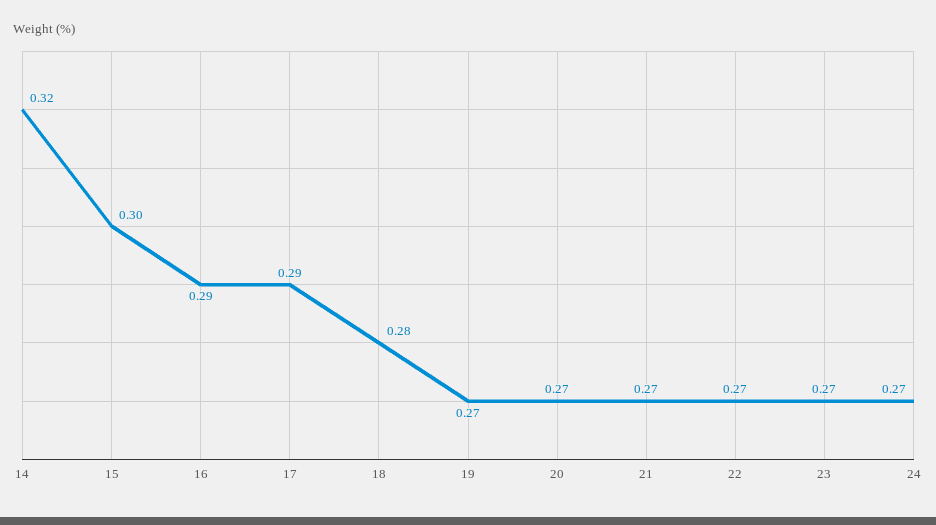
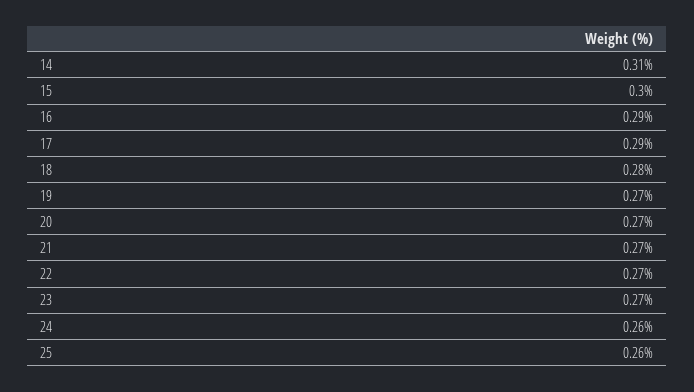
  {
-   "14": 0.32,
+   "14": 0.31,
    "15": 0.3,
    "16": 0.29,
    "17": 0.29,
    "18": 0.28,
    "19": 0.27,
    "20": 0.27,
    "21": 0.27,
    "22": 0.27,
    "23": 0.27,
-   "24": 0.27
+   "24": 0.26,
+   "25": 0.26
  }

